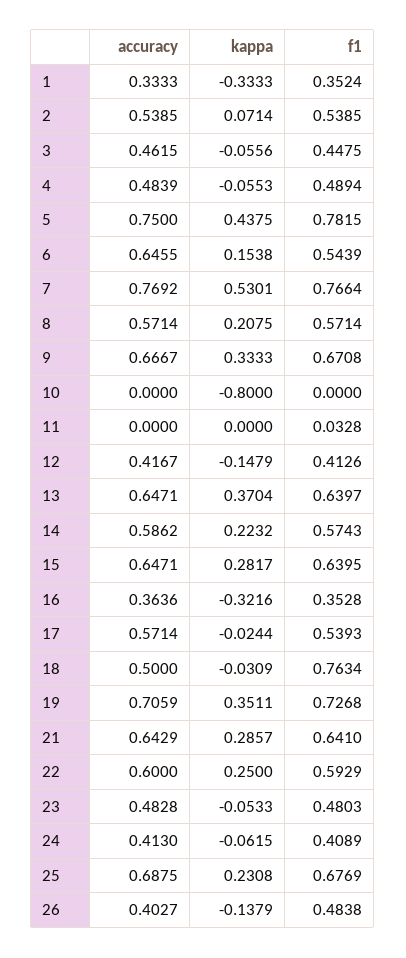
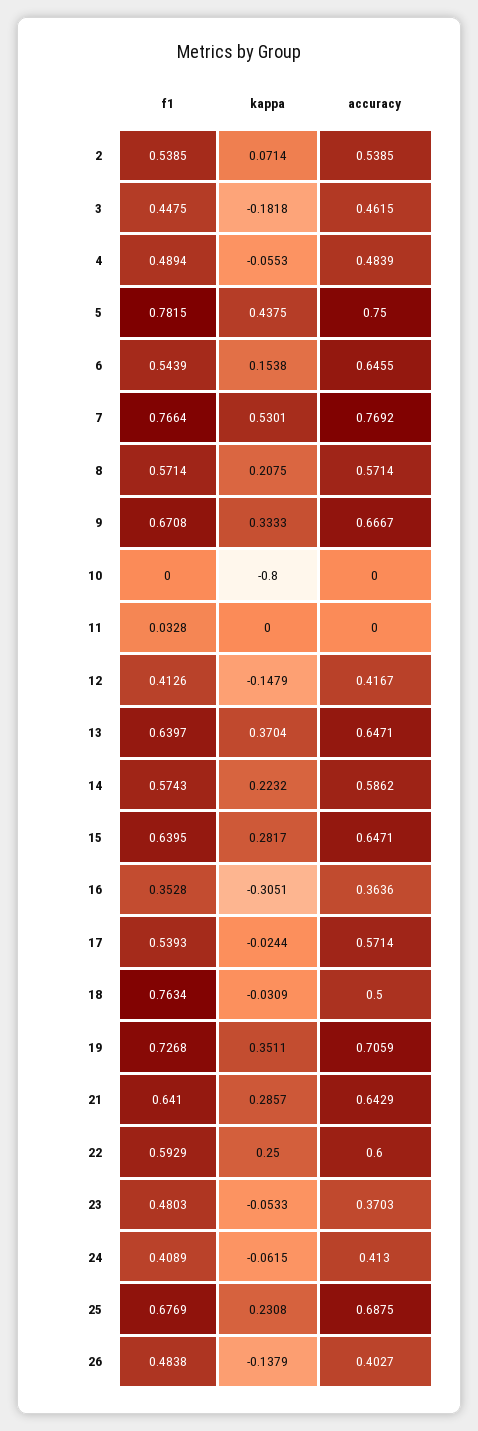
  {
    "accuracy": {
-     "1": 0.3333,
      "2": 0.5385,
      "3": 0.4615,
      "4": 0.4839,
      "5": 0.75,
      "6": 0.6455,
      "7": 0.7692,
      "8": 0.5714,
      "9": 0.6667,
      "10": 0,
      "11": 0,
      "12": 0.4167,
      "13": 0.6471,
      "14": 0.5862,
      "15": 0.6471,
      "16": 0.3636,
      "17": 0.5714,
      "18": 0.5,
      "19": 0.7059,
      "21": 0.6429,
      "22": 0.6,
-     "23": 0.4828,
+     "23": 0.3703,
      "24": 0.413,
      "25": 0.6875,
      "26": 0.4027
    },
    "kappa": {
-     "1": -0.3333,
      "2": 0.0714,
-     "3": -0.0556,
+     "3": -0.1818,
      "4": -0.0553,
      "5": 0.4375,
      "6": 0.1538,
      "7": 0.5301,
      "8": 0.2075,
      "9": 0.3333,
      "10": -0.8,
      "11": 0,
      "12": -0.1479,
      "13": 0.3704,
      "14": 0.2232,
      "15": 0.2817,
-     "16": -0.3216,
+     "16": -0.3051,
      "17": -0.0244,
      "18": -0.0309,
      "19": 0.3511,
      "21": 0.2857,
      "22": 0.25,
      "23": -0.0533,
      "24": -0.0615,
      "25": 0.2308,
      "26": -0.1379
    },
    "f1": {
-     "1": 0.3524,
      "2": 0.5385,
      "3": 0.4475,
      "4": 0.4894,
      "5": 0.7815,
      "6": 0.5439,
      "7": 0.7664,
      "8": 0.5714,
      "9": 0.6708,
      "10": 0,
      "11": 0.0328,
      "12": 0.4126,
      "13": 0.6397,
      "14": 0.5743,
      "15": 0.6395,
      "16": 0.3528,
      "17": 0.5393,
      "18": 0.7634,
      "19": 0.7268,
      "21": 0.641,
      "22": 0.5929,
      "23": 0.4803,
      "24": 0.4089,
      "25": 0.6769,
      "26": 0.4838
    }
  }

